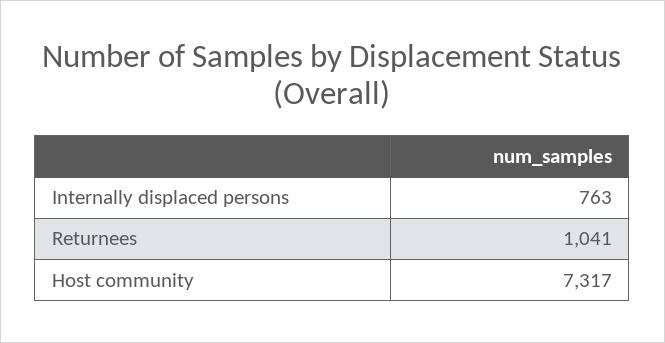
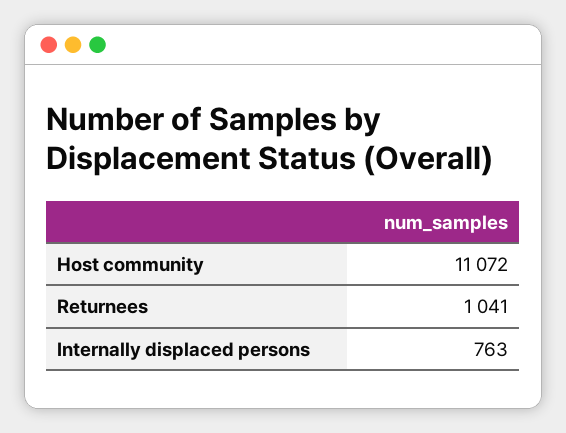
  {
    "Internally displaced persons": 763,
    "Returnees": 1041,
-   "Host community": 7317
+   "Host community": 11072
  }

